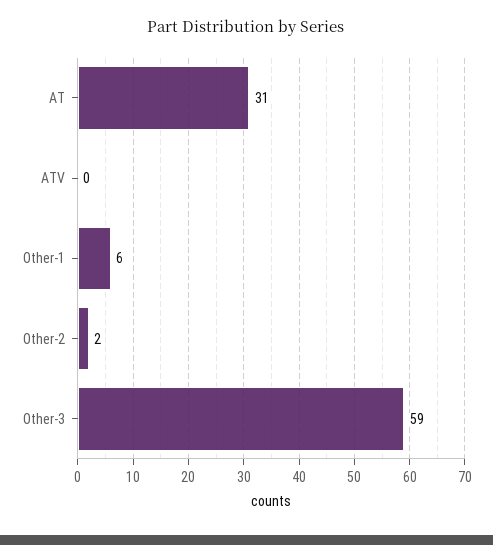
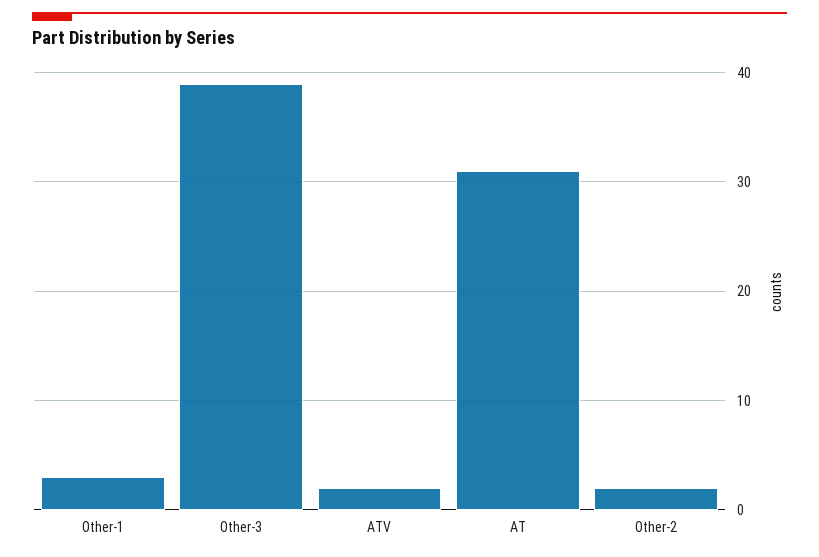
  {
    "AT": 31,
-   "ATV": 0,
+   "ATV": 2,
-   "Other-1": 6,
+   "Other-1": 3,
    "Other-2": 2,
-   "Other-3": 59
+   "Other-3": 39
  }

